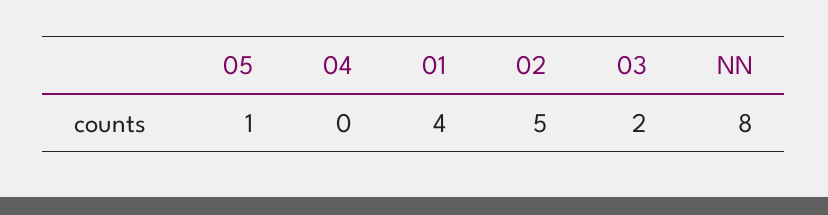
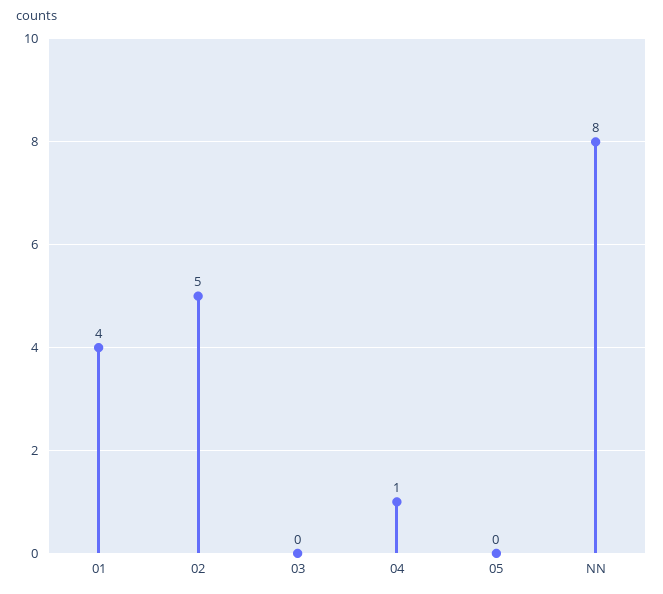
  {
-   "05": 1,
+   "05": 0,
-   "04": 0,
+   "04": 1,
    "01": 4,
    "02": 5,
-   "03": 2,
+   "03": 0,
    "NN": 8
  }

